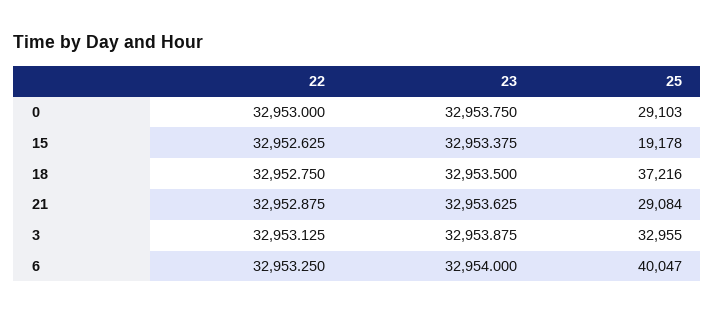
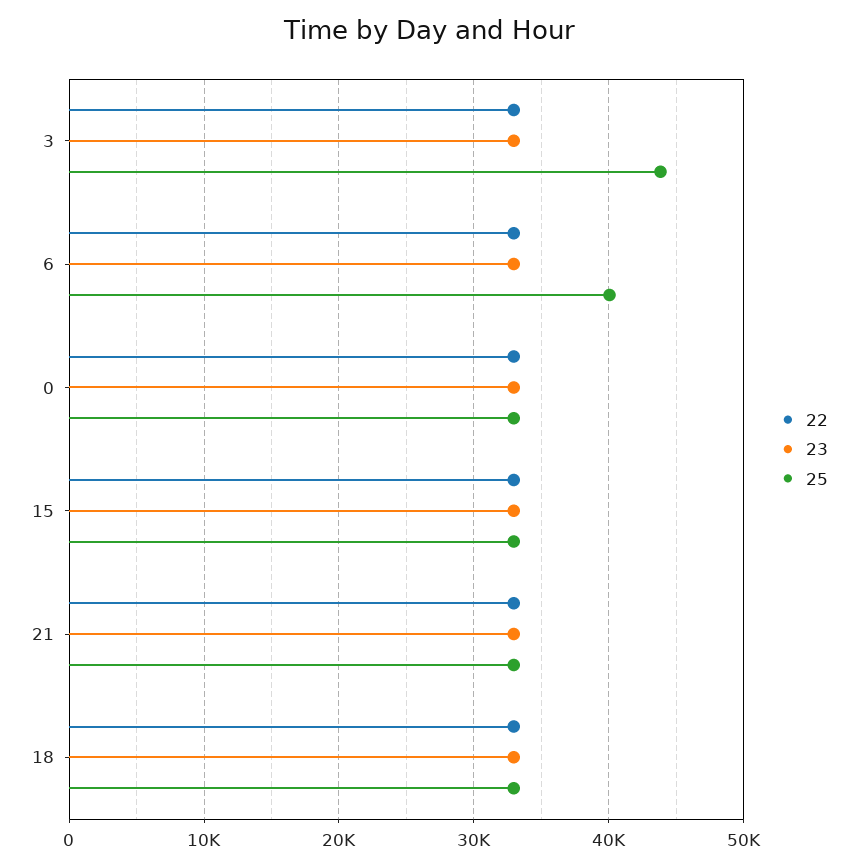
  {
    "22": {
      "0": 32953,
      "15": 32952.625,
      "18": 32952.75,
      "21": 32952.875,
      "3": 32953.125,
      "6": 32953.25
    },
    "23": {
      "0": 32953.75,
      "15": 32953.375,
      "18": 32953.5,
      "21": 32953.625,
      "3": 32953.875,
      "6": 32954
    },
    "25": {
-     "0": 29103,
+     "0": 33000,
-     "15": 19178,
+     "15": 33000,
-     "18": 37216,
+     "18": 33000,
-     "21": 29084,
+     "21": 33000,
-     "3": 32955,
+     "3": 44000,
      "6": 40047
    }
  }

